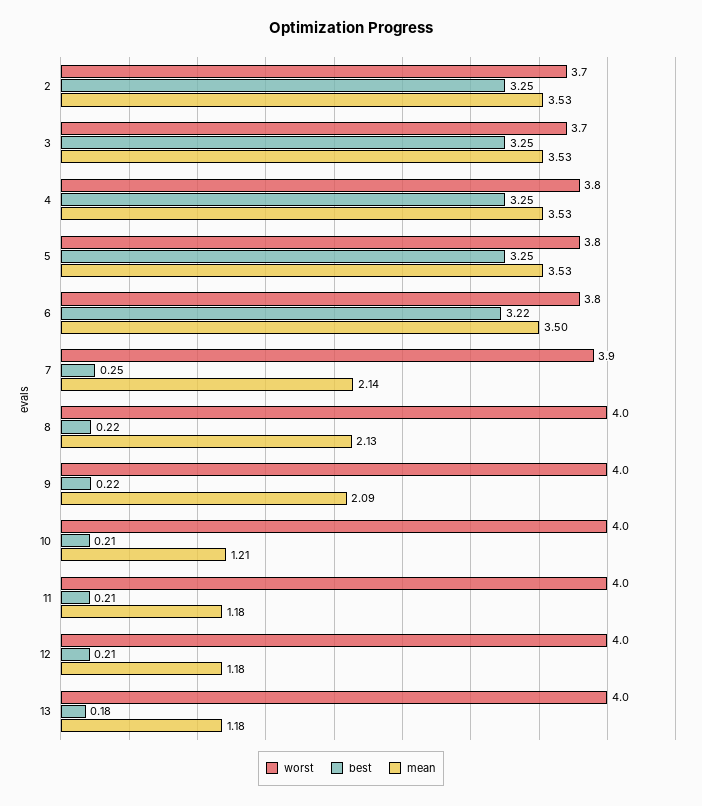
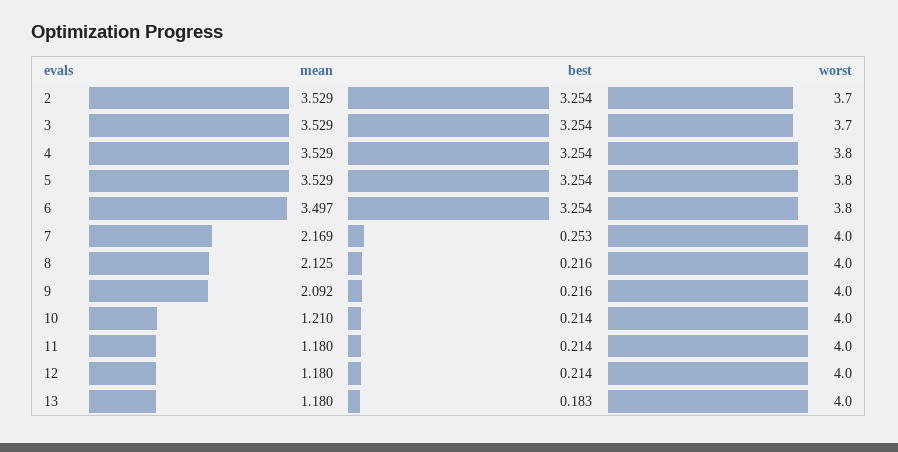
  {
    "worst": {
      "2": 3.7,
      "3": 3.7,
      "4": 3.8,
      "5": 3.8,
      "6": 3.8,
-     "7": 3.9,
+     "7": 4,
      "8": 4,
      "9": 4,
      "10": 4,
      "11": 4,
      "12": 4,
      "13": 4
    },
    "best": {
      "2": 3.254,
      "3": 3.254,
      "4": 3.254,
      "5": 3.254,
-     "6": 3.22,
+     "6": 3.254,
      "7": 0.253,
      "8": 0.216,
      "9": 0.216,
      "10": 0.214,
      "11": 0.214,
      "12": 0.214,
      "13": 0.183
    },
    "mean": {
      "2": 3.529,
      "3": 3.529,
      "4": 3.529,
      "5": 3.529,
      "6": 3.497,
-     "7": 2.14,
+     "7": 2.169,
      "8": 2.125,
      "9": 2.092,
      "10": 1.21,
      "11": 1.18,
      "12": 1.18,
      "13": 1.18
    }
  }

